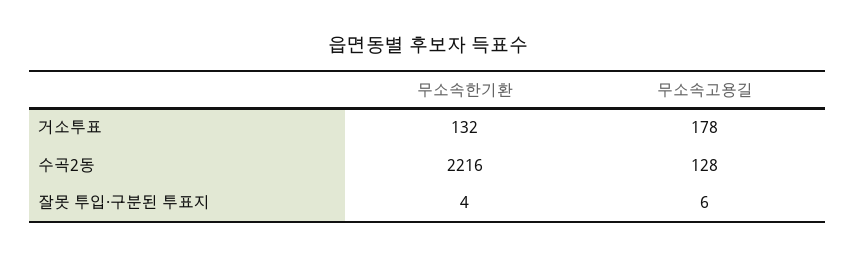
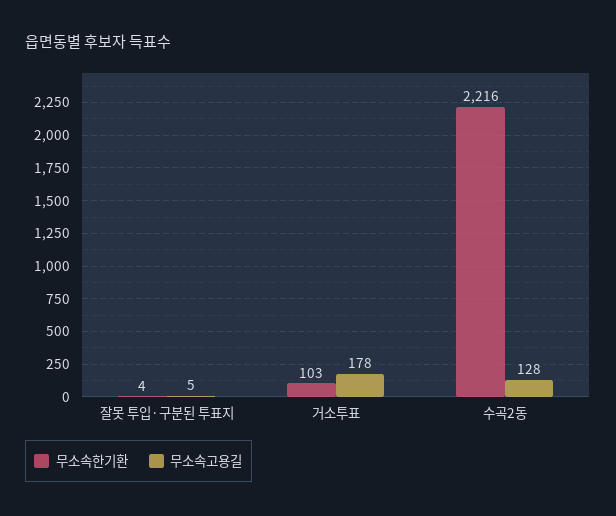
  {
    "무소속한기환": {
-     "거소투표": 132,
+     "거소투표": 103,
      "수곡2동": 2216,
      "잘못 투입·구분된 투표지": 4
    },
    "무소속고용길": {
      "거소투표": 178,
      "수곡2동": 128,
-     "잘못 투입·구분된 투표지": 6
+     "잘못 투입·구분된 투표지": 5
    }
  }

